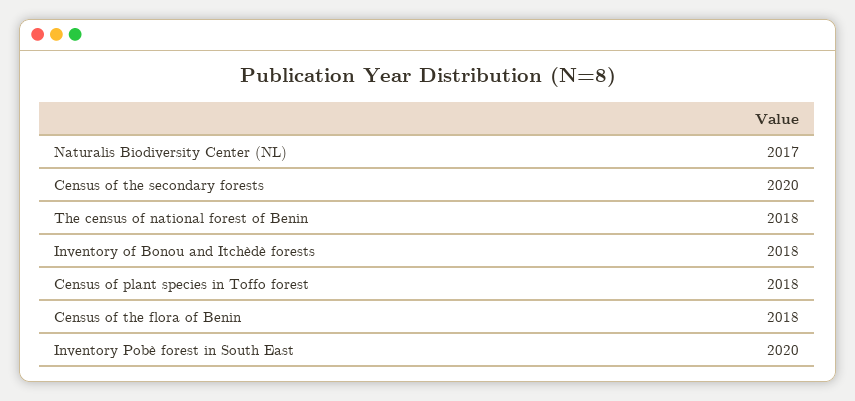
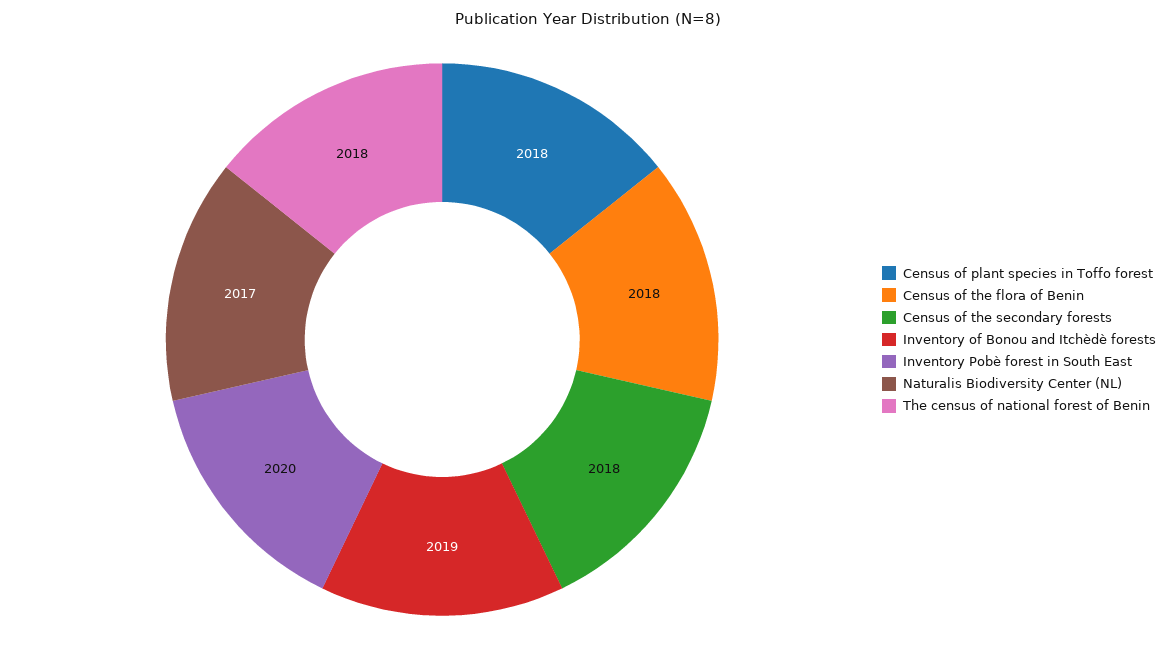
  {
    "Naturalis Biodiversity Center (NL)": 2017,
-   "Census of the secondary forests": 2020,
+   "Census of the secondary forests": 2018,
    "The census of national forest of Benin": 2018,
-   "Inventory of Bonou and Itchèdè forests": 2018,
+   "Inventory of Bonou and Itchèdè forests": 2019,
    "Census of plant species in Toffo forest": 2018,
    "Census of the flora of Benin": 2018,
    "Inventory Pobè forest in South East": 2020
  }

